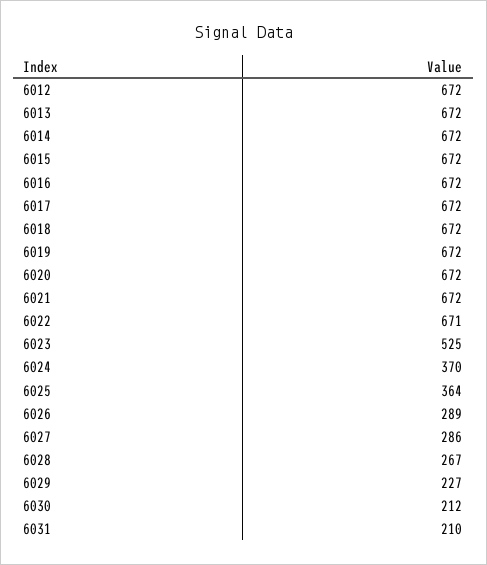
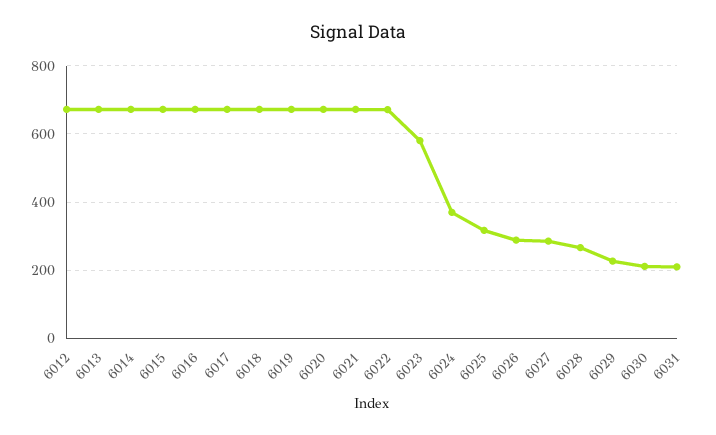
  {
    "6012": 672,
    "6013": 672,
    "6014": 672,
    "6015": 672,
    "6016": 672,
    "6017": 672,
    "6018": 672,
    "6019": 672,
    "6020": 672,
    "6021": 672,
    "6022": 671,
-   "6023": 525,
+   "6023": 580,
    "6024": 370,
-   "6025": 364,
+   "6025": 320,
    "6026": 289,
    "6027": 286,
    "6028": 267,
    "6029": 227,
    "6030": 212,
    "6031": 210
  }

